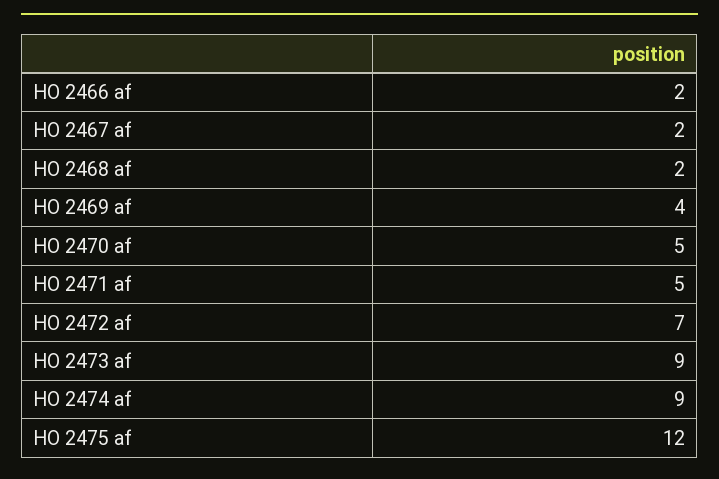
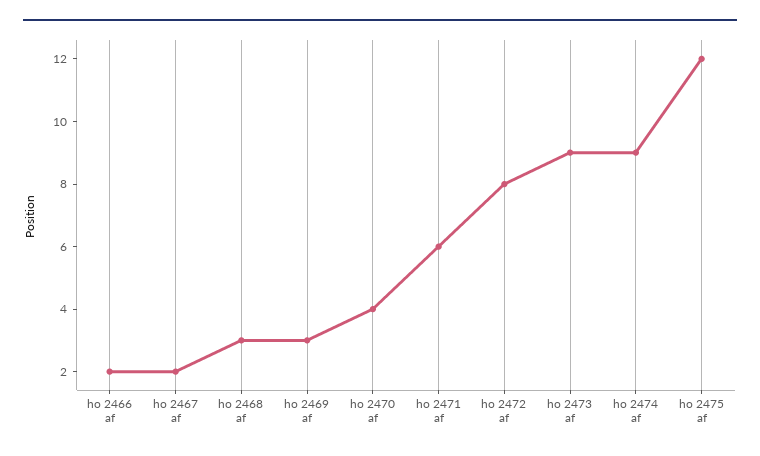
  {
    "HO 2466 af": 2,
    "HO 2467 af": 2,
-   "HO 2468 af": 2,
+   "HO 2468 af": 3,
-   "HO 2469 af": 4,
+   "HO 2469 af": 3,
-   "HO 2470 af": 5,
+   "HO 2470 af": 4,
-   "HO 2471 af": 5,
+   "HO 2471 af": 6,
-   "HO 2472 af": 7,
+   "HO 2472 af": 8,
    "HO 2473 af": 9,
    "HO 2474 af": 9,
    "HO 2475 af": 12
  }

